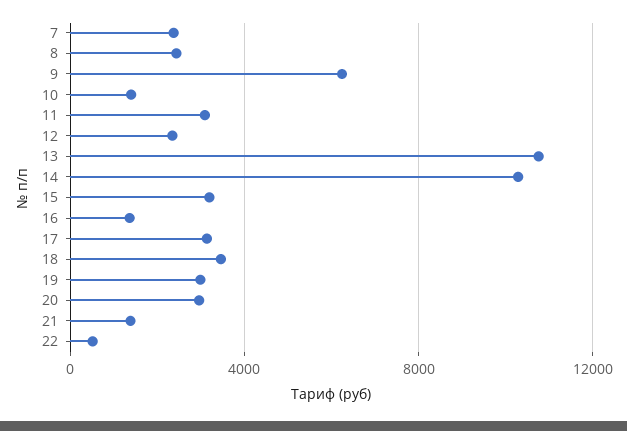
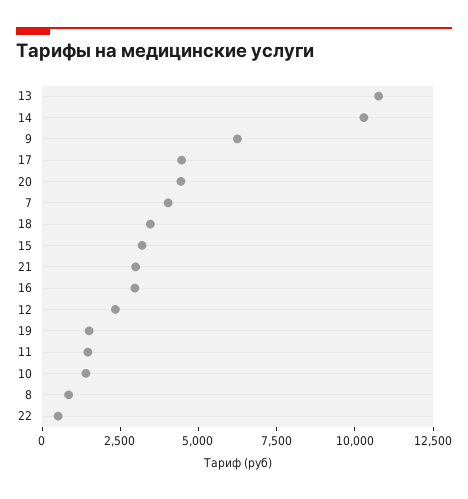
  {
-   "7": 2500,
+   "7": 4000,
-   "8": 2500,
+   "8": 1000,
    "9": 6000,
    "10": 1500,
-   "11": 3000,
+   "11": 1500,
    "12": 2500,
    "13": 11000,
    "14": 10500,
    "15": 3000,
-   "16": 1500,
+   "16": 3000,
-   "17": 3000,
+   "17": 4500,
    "18": 3500,
-   "19": 3000,
+   "19": 1500,
-   "20": 3000,
+   "20": 4500,
-   "21": 1500,
+   "21": 3000,
    "22": 500
  }

